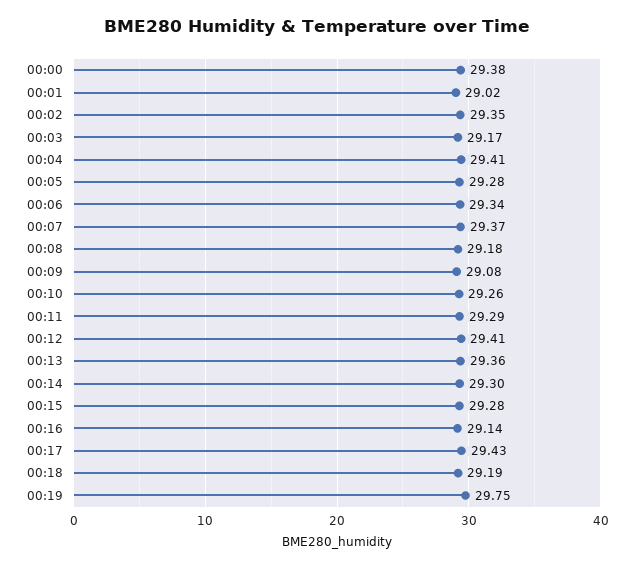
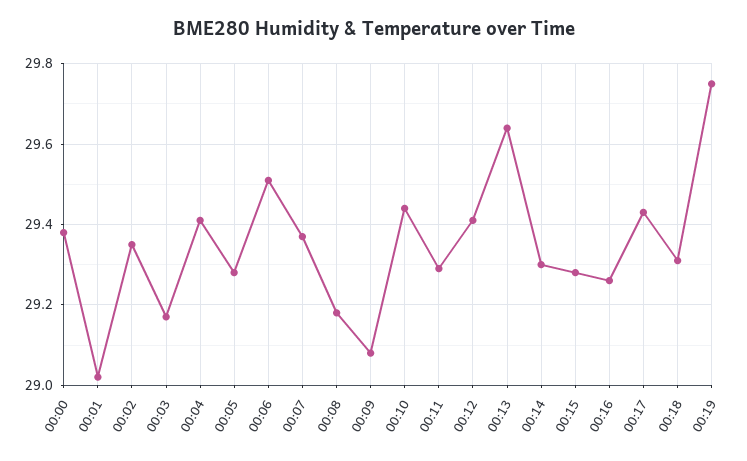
  {
    "00:00": 29.38,
    "00:01": 29.02,
    "00:02": 29.35,
    "00:03": 29.17,
    "00:04": 29.41,
    "00:05": 29.28,
-   "00:06": 29.34,
+   "00:06": 29.5,
    "00:07": 29.37,
    "00:08": 29.18,
    "00:09": 29.08,
-   "00:10": 29.26,
+   "00:10": 29.45,
    "00:11": 29.29,
    "00:12": 29.41,
-   "00:13": 29.36,
+   "00:13": 29.65,
    "00:14": 29.3,
    "00:15": 29.28,
-   "00:16": 29.14,
+   "00:16": 29.25,
    "00:17": 29.43,
-   "00:18": 29.19,
+   "00:18": 29.3,
    "00:19": 29.75
  }

